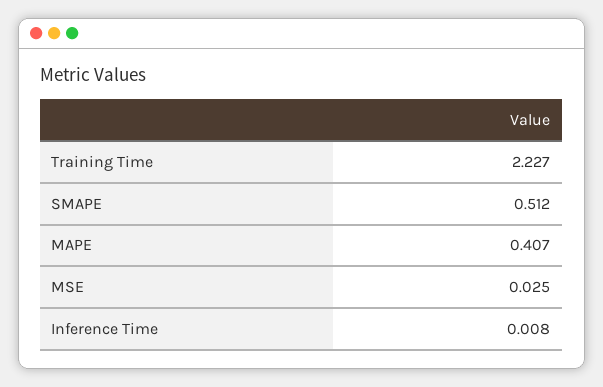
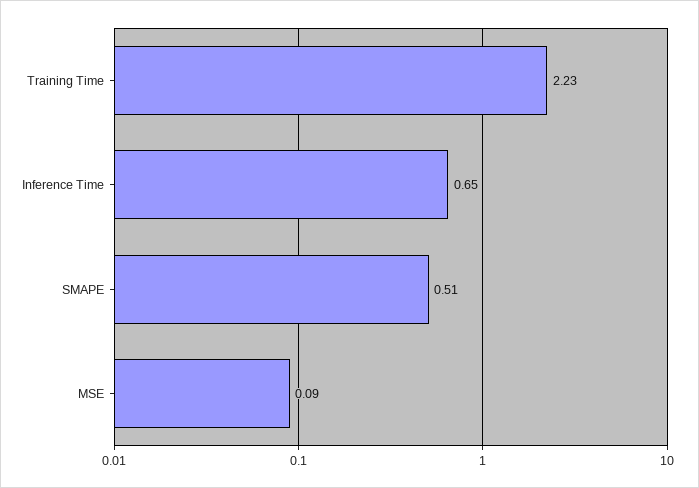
  {
    "Training Time": 2.227,
    "SMAPE": 0.512,
-   "MAPE": 0.407,
-   "MSE": 0.025,
+   "MSE": 0.09,
-   "Inference Time": 0.008
+   "Inference Time": 0.65
  }

